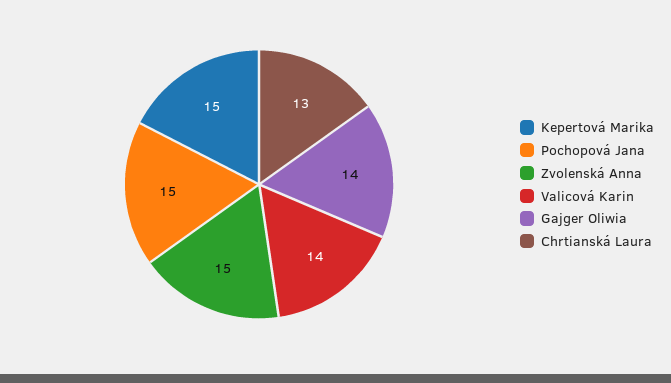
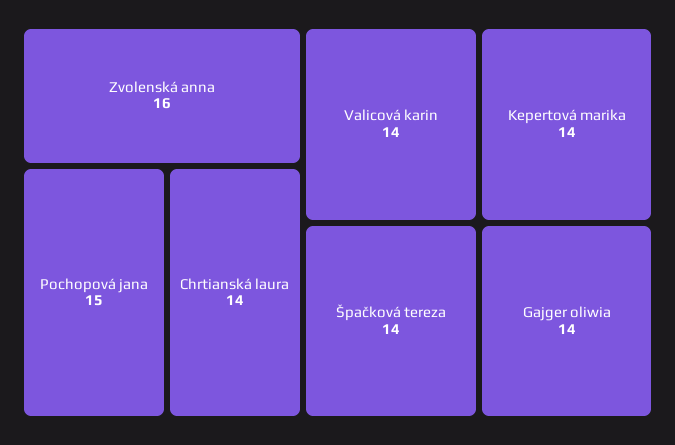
  {
-   "Kepertová Marika": 15,
+   "Kepertová Marika": 14,
    "Pochopová Jana": 15,
-   "Zvolenská Anna": 15,
+   "Zvolenská Anna": 16,
    "Valicová Karin": 14,
    "Gajger Oliwia": 14,
-   "Chrtianská Laura": 13
+   "Chrtianská Laura": 14,
+   "Špačková tereza": 14
  }

